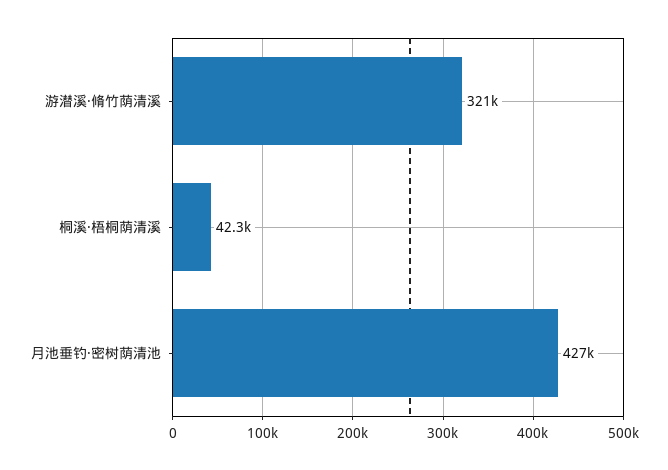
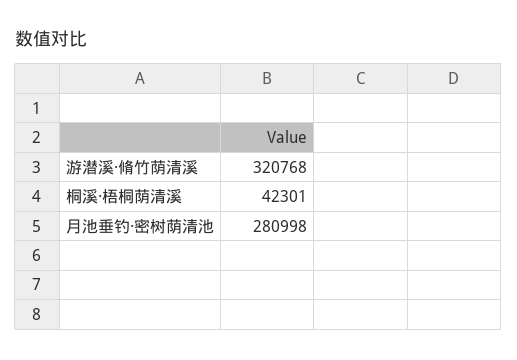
  {
    "游潜溪·脩竹荫清溪": 320768,
    "桐溪·梧桐荫清溪": 42301,
-   "月池垂钓·密树荫清池": 427000
+   "月池垂钓·密树荫清池": 280998
  }

